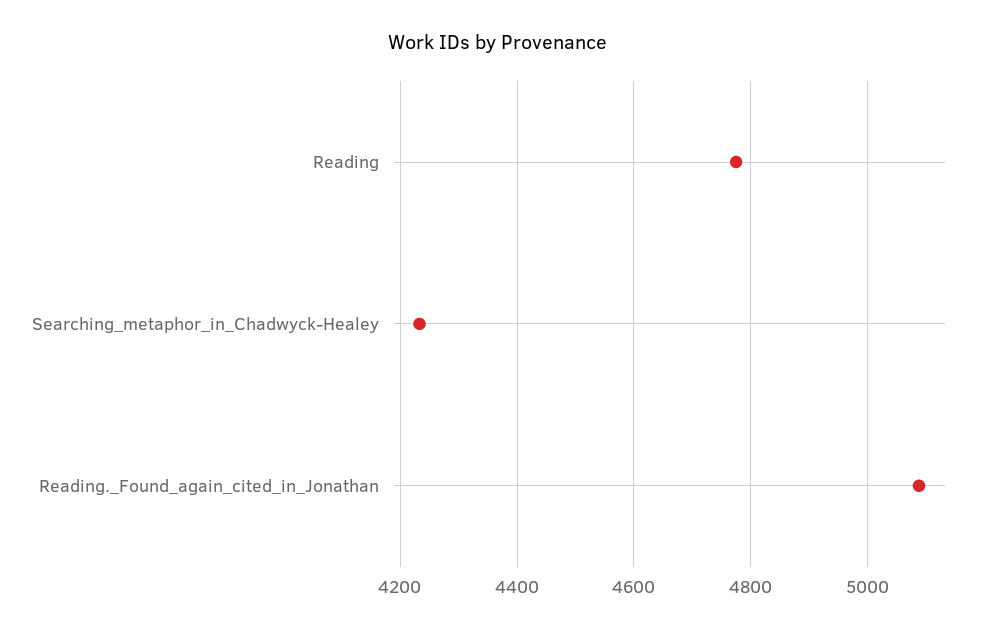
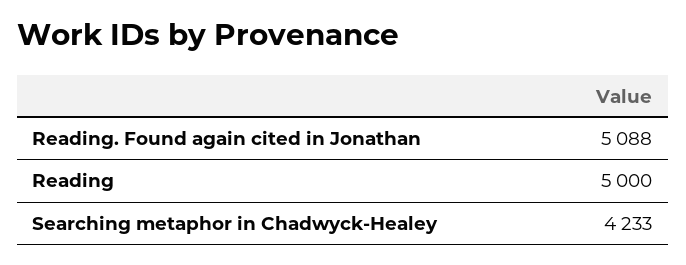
  {
-   "Reading": 4780,
+   "Reading": 5000,
    "Searching_metaphor_in_Chadwyck-Healey": 4233,
    "Reading._Found_again_cited_in_Jonathan": 5088
  }

